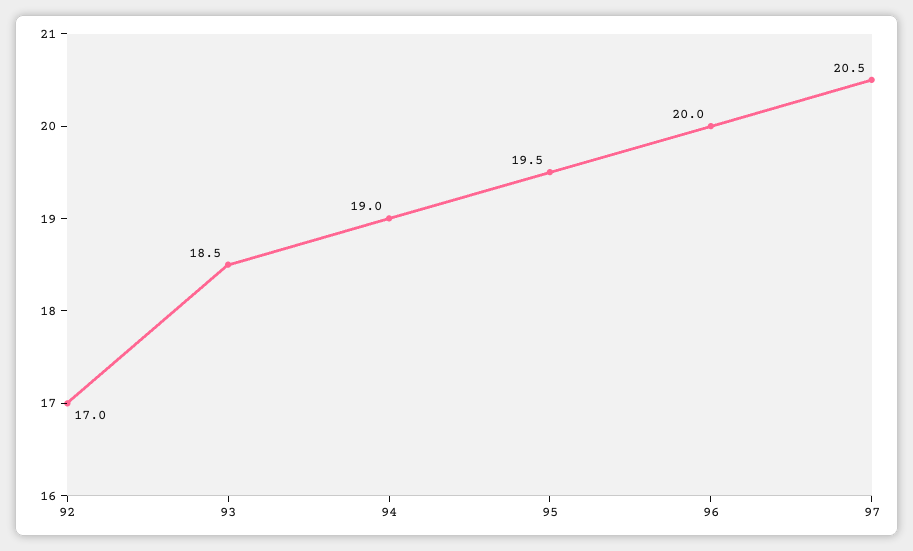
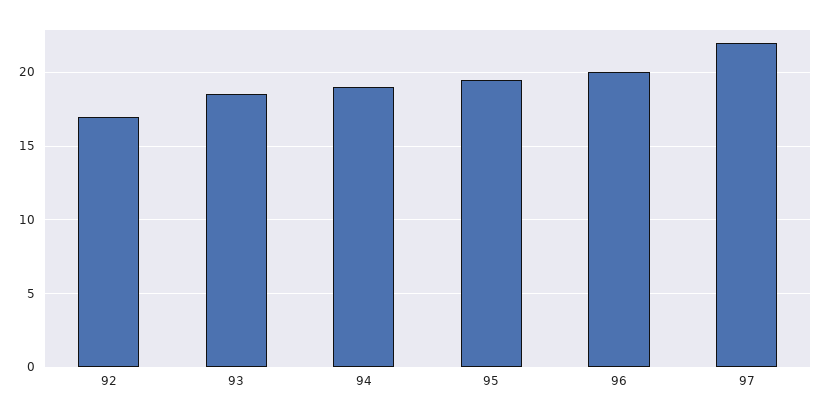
  {
    "92": 17,
    "93": 18.5,
    "94": 19,
    "95": 19.5,
    "96": 20,
-   "97": 20.5
+   "97": 22
  }

